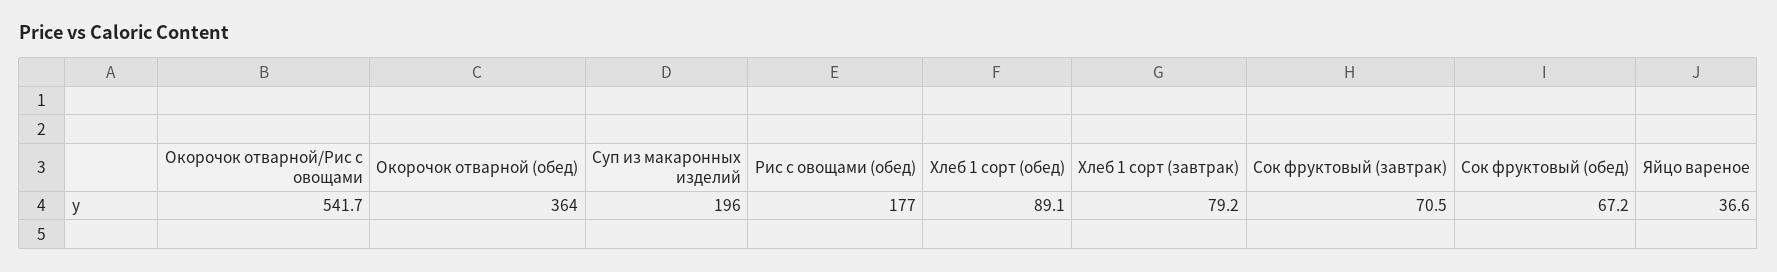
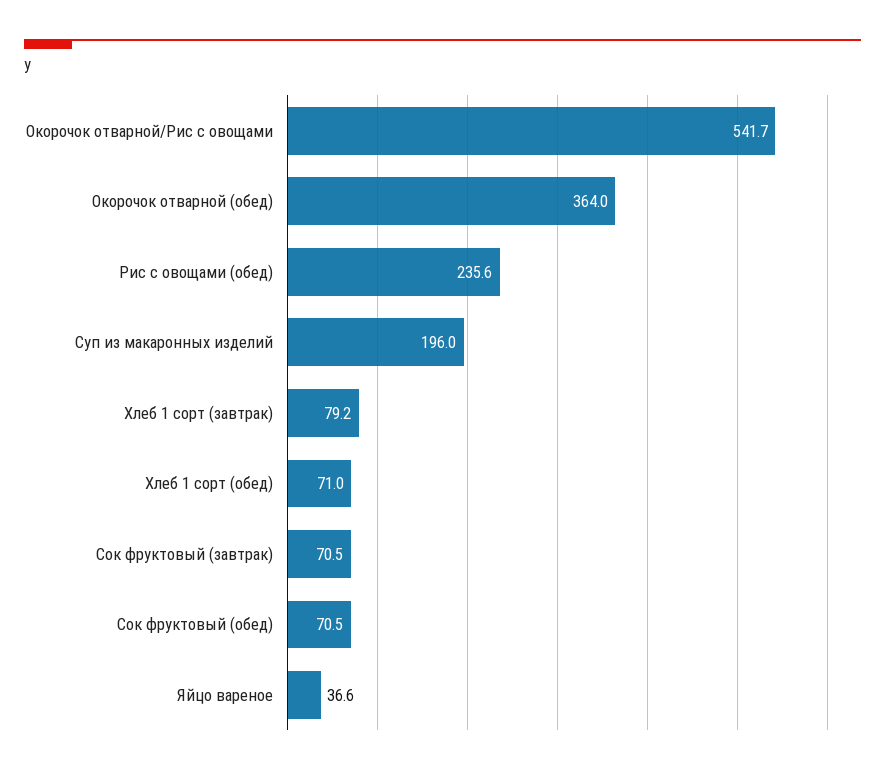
  {
    "Окорочок отварной/Рис с овощами": 541.7,
    "Окорочок отварной (обед)": 364,
    "Суп из макаронных изделий": 196,
-   "Рис с овощами (обед)": 177,
+   "Рис с овощами (обед)": 235.6,
-   "Хлеб 1 сорт (обед)": 89.1,
+   "Хлеб 1 сорт (обед)": 71,
    "Хлеб 1 сорт (завтрак)": 79.2,
    "Сок фруктовый (завтрак)": 70.5,
-   "Сок фруктовый (обед)": 67.2,
+   "Сок фруктовый (обед)": 70.5,
    "Яйцо вареное": 36.6
  }

